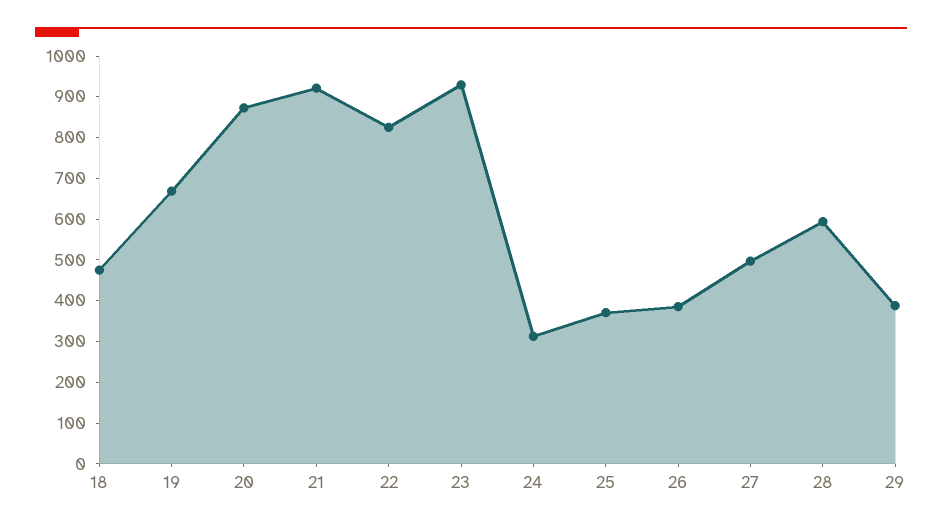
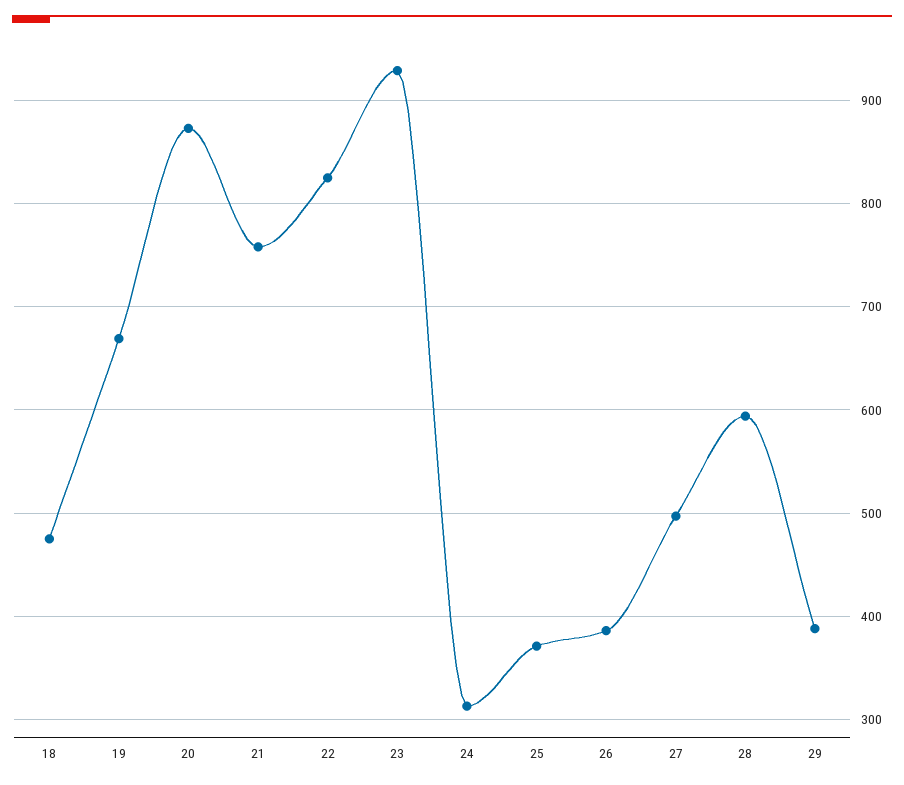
  {
    "18": 480,
    "19": 670,
    "20": 870,
-   "21": 920,
+   "21": 760,
    "22": 830,
    "23": 930,
    "24": 310,
    "25": 370,
    "26": 390,
    "27": 500,
    "28": 590,
    "29": 390
  }

